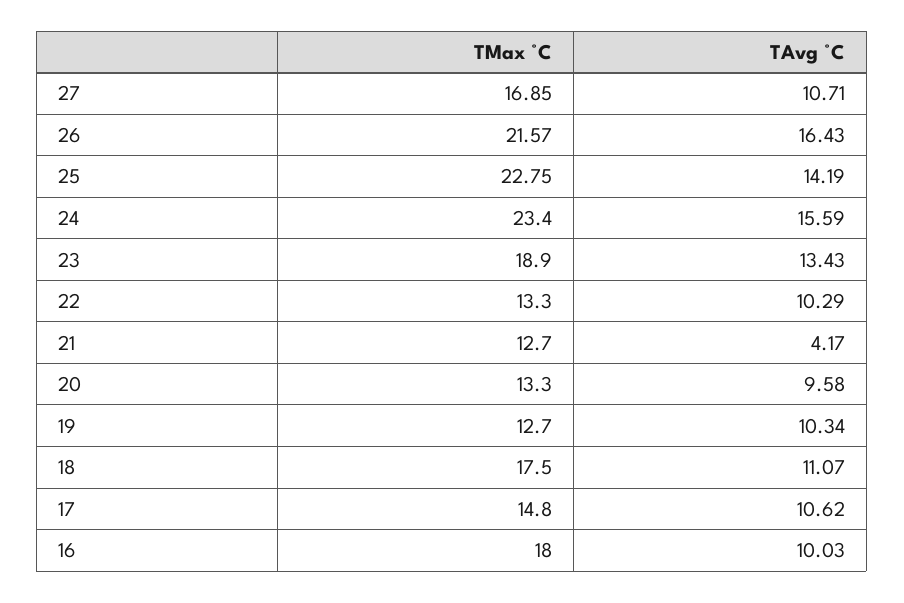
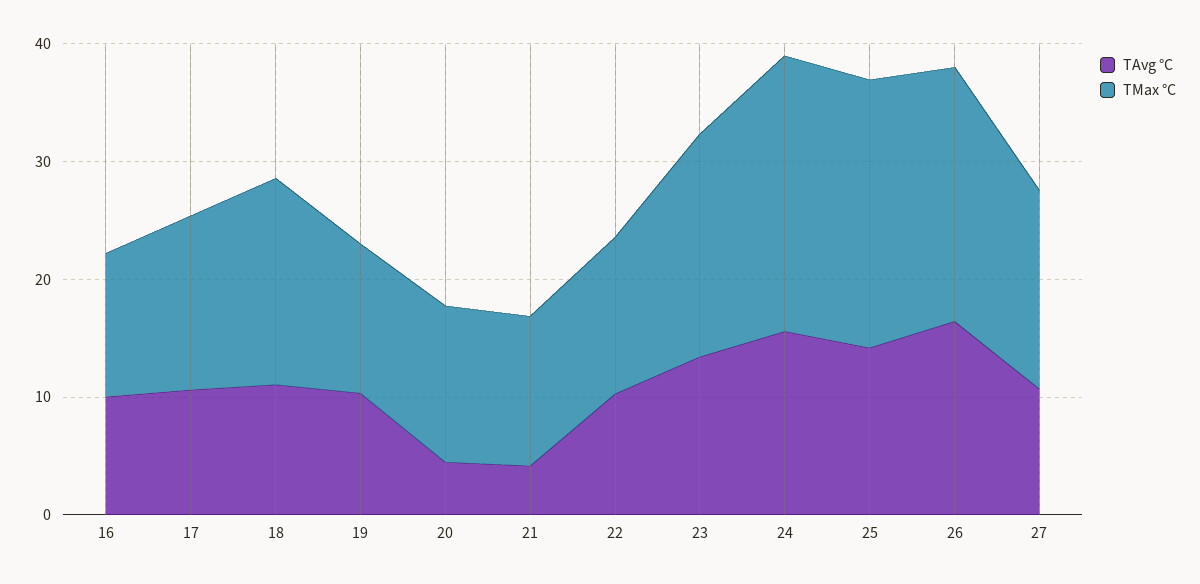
  {
    "TMax °C": {
      "27": 16.85,
      "26": 21.57,
      "25": 22.75,
      "24": 23.4,
      "23": 18.9,
      "22": 13.3,
      "21": 12.7,
      "20": 13.3,
      "19": 12.7,
      "18": 17.5,
      "17": 14.8,
-     "16": 18
+     "16": 12
    },
    "TAvg °C": {
      "27": 10.71,
      "26": 16.43,
      "25": 14.19,
      "24": 15.59,
      "23": 13.43,
      "22": 10.29,
      "21": 4.17,
-     "20": 9.58,
+     "20": 4,
      "19": 10.34,
      "18": 11.07,
      "17": 10.62,
      "16": 10.03
    }
  }

